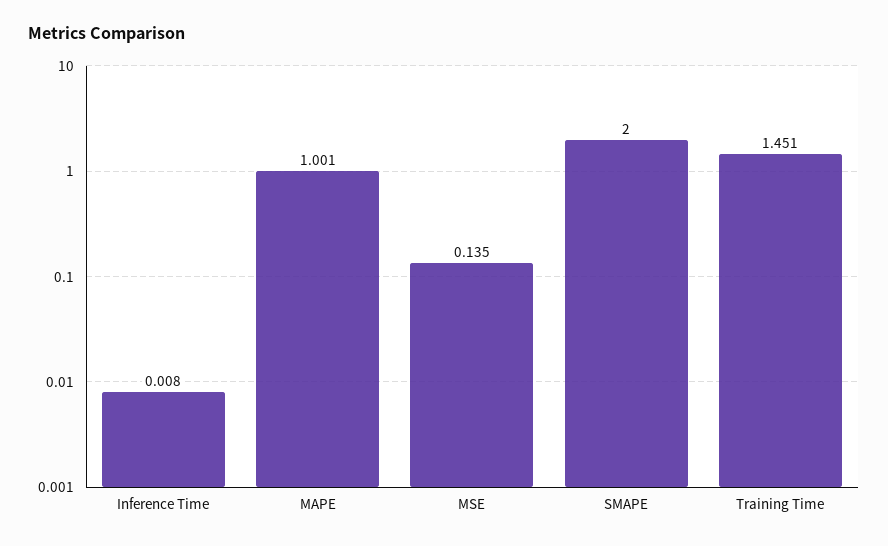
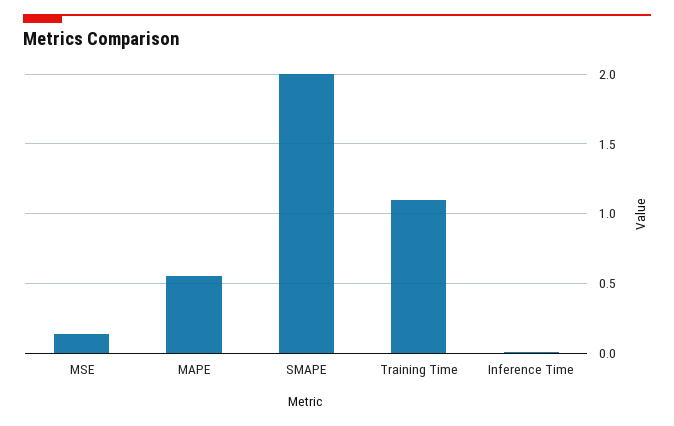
  {
    "Inference Time": 0.008,
-   "MAPE": 1.001,
+   "MAPE": 0.55,
    "MSE": 0.135,
    "SMAPE": 2,
-   "Training Time": 1.451
+   "Training Time": 1.1
  }

